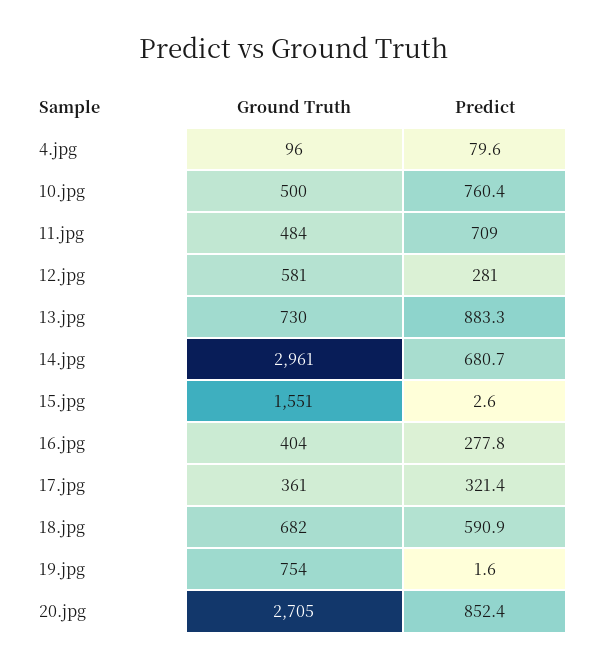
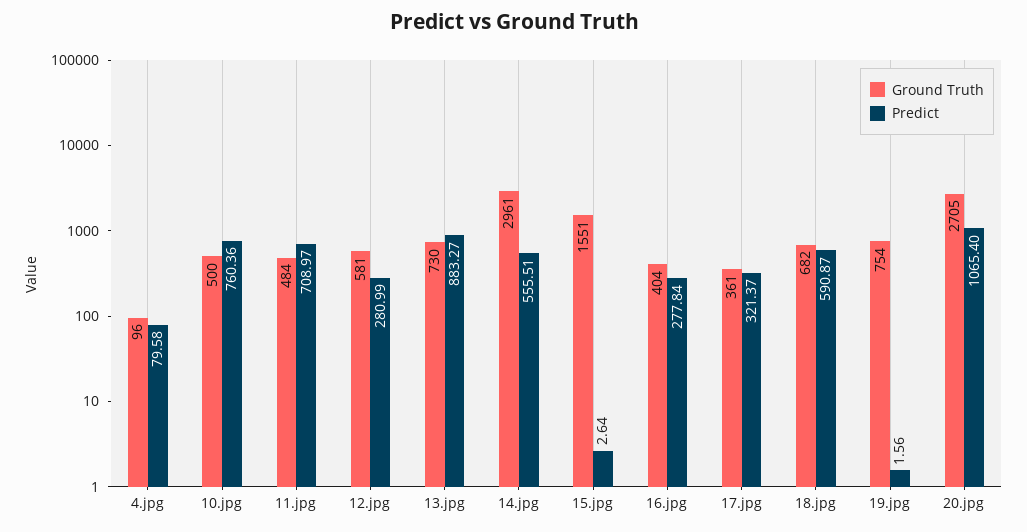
  {
    "Ground Truth": {
      "4.jpg": 96,
      "10.jpg": 500,
      "11.jpg": 484,
      "12.jpg": 581,
      "13.jpg": 730,
      "14.jpg": 2961,
      "15.jpg": 1551,
      "16.jpg": 404,
      "17.jpg": 361,
      "18.jpg": 682,
      "19.jpg": 754,
      "20.jpg": 2705
    },
    "Predict": {
      "4.jpg": 79.58,
      "10.jpg": 760.36,
      "11.jpg": 708.97,
      "12.jpg": 280.99,
      "13.jpg": 883.27,
-     "14.jpg": 680.7,
+     "14.jpg": 555.51,
      "15.jpg": 2.64,
      "16.jpg": 277.84,
      "17.jpg": 321.37,
      "18.jpg": 590.87,
      "19.jpg": 1.56,
-     "20.jpg": 852.4
+     "20.jpg": 1065.4
    }
  }

